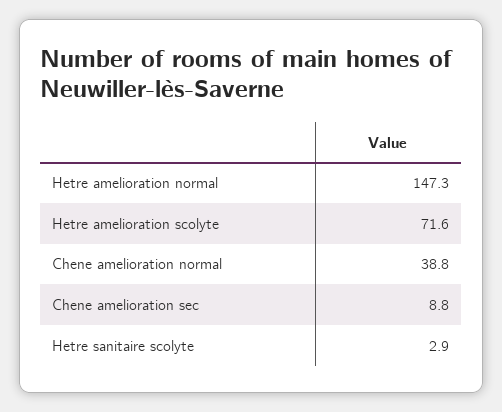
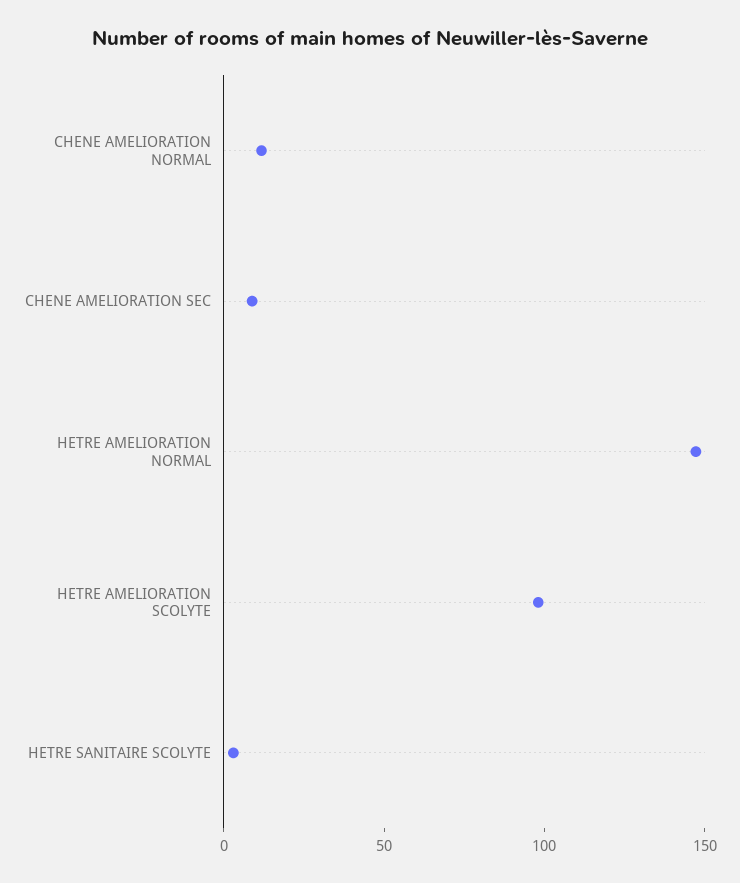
  {
    "Hetre amelioration normal": 147.3,
-   "Hetre amelioration scolyte": 71.6,
+   "Hetre amelioration scolyte": 100,
-   "Chene amelioration normal": 38.8,
+   "Chene amelioration normal": 10,
    "Chene amelioration sec": 8.8,
    "Hetre sanitaire scolyte": 2.9
  }

